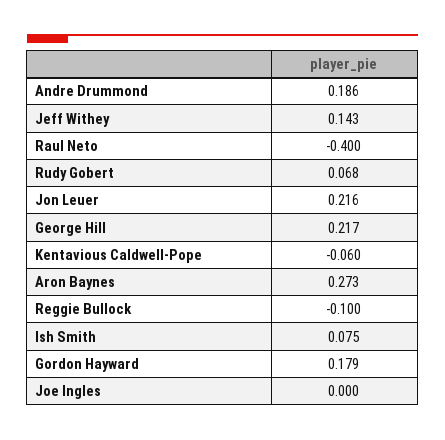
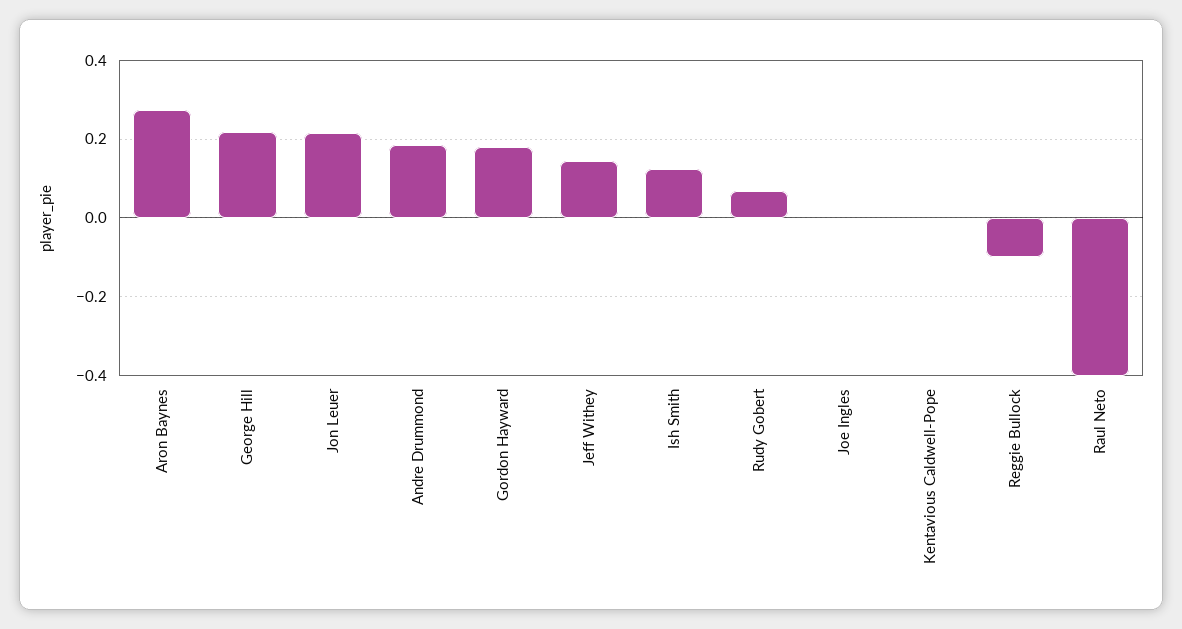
  {
    "Andre Drummond": 0.186,
    "Jeff Withey": 0.143,
    "Raul Neto": -0.4,
    "Rudy Gobert": 0.068,
    "Jon Leuer": 0.216,
    "George Hill": 0.217,
-   "Kentavious Caldwell-Pope": -0.06,
+   "Kentavious Caldwell-Pope": 0,
    "Aron Baynes": 0.273,
    "Reggie Bullock": -0.1,
-   "Ish Smith": 0.075,
+   "Ish Smith": 0.12,
    "Gordon Hayward": 0.179,
    "Joe Ingles": 0
  }

